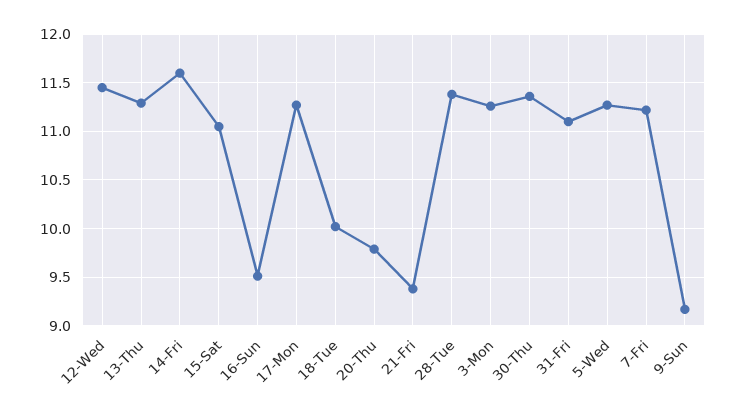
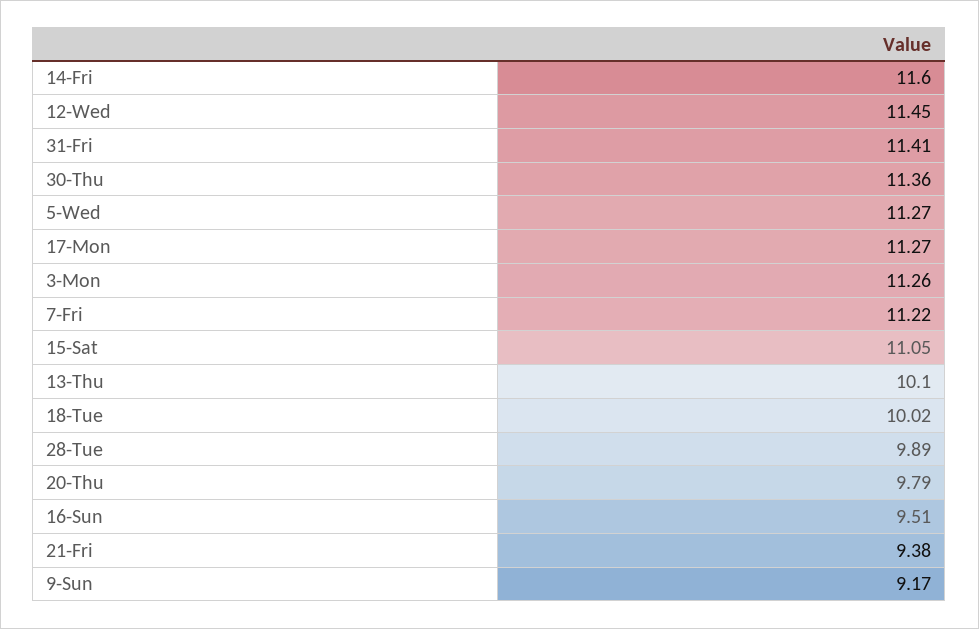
  {
    "12-Wed": 11.45,
-   "13-Thu": 11.3,
+   "13-Thu": 10.1,
    "14-Fri": 11.6,
    "15-Sat": 11.05,
    "16-Sun": 9.51,
    "17-Mon": 11.27,
    "18-Tue": 10.02,
    "20-Thu": 9.79,
    "21-Fri": 9.38,
-   "28-Tue": 11.4,
+   "28-Tue": 9.89,
    "3-Mon": 11.26,
    "30-Thu": 11.36,
-   "31-Fri": 11.1,
+   "31-Fri": 11.41,
    "5-Wed": 11.27,
    "7-Fri": 11.22,
    "9-Sun": 9.17
  }

